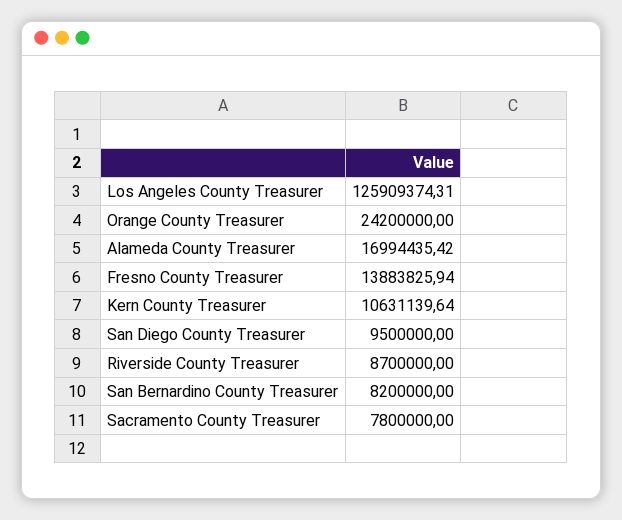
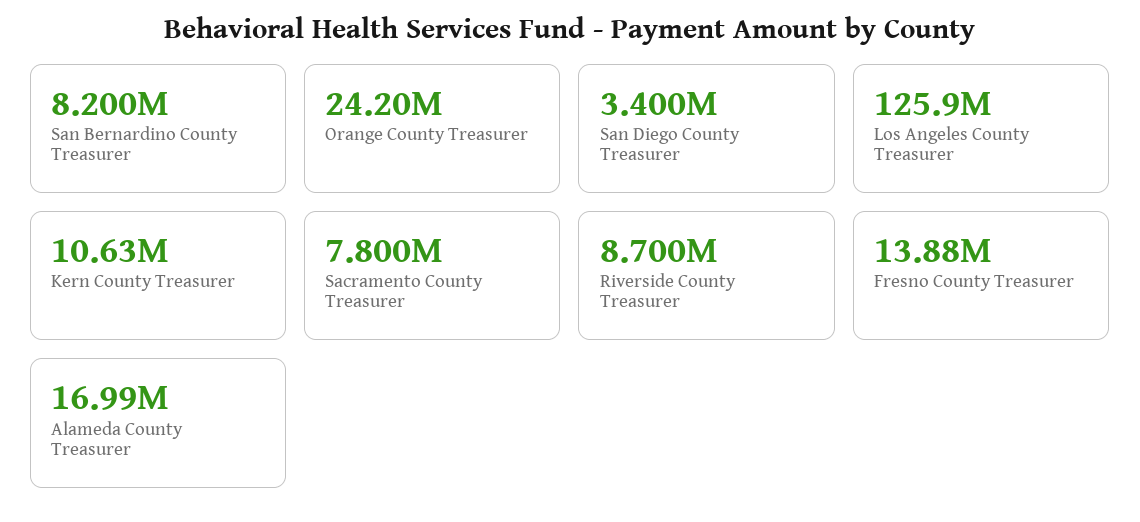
  {
    "Los Angeles County Treasurer": 125909374.31,
    "Orange County Treasurer": 24200000,
    "Alameda County Treasurer": 16994435.42,
    "Fresno County Treasurer": 13883825.94,
    "Kern County Treasurer": 10631139.64,
-   "San Diego County Treasurer": 9500000,
+   "San Diego County Treasurer": 3400000,
    "Riverside County Treasurer": 8700000,
    "San Bernardino County Treasurer": 8200000,
    "Sacramento County Treasurer": 7800000
  }

